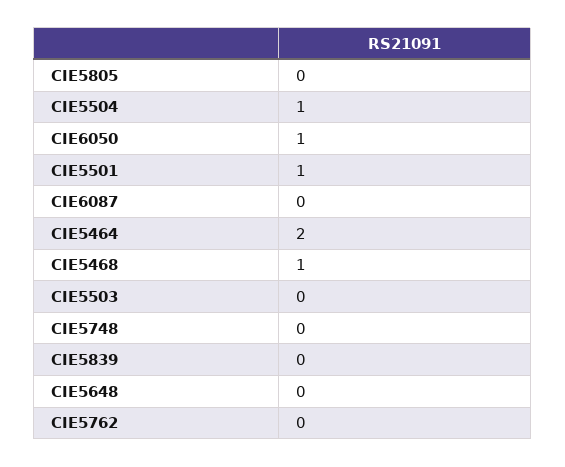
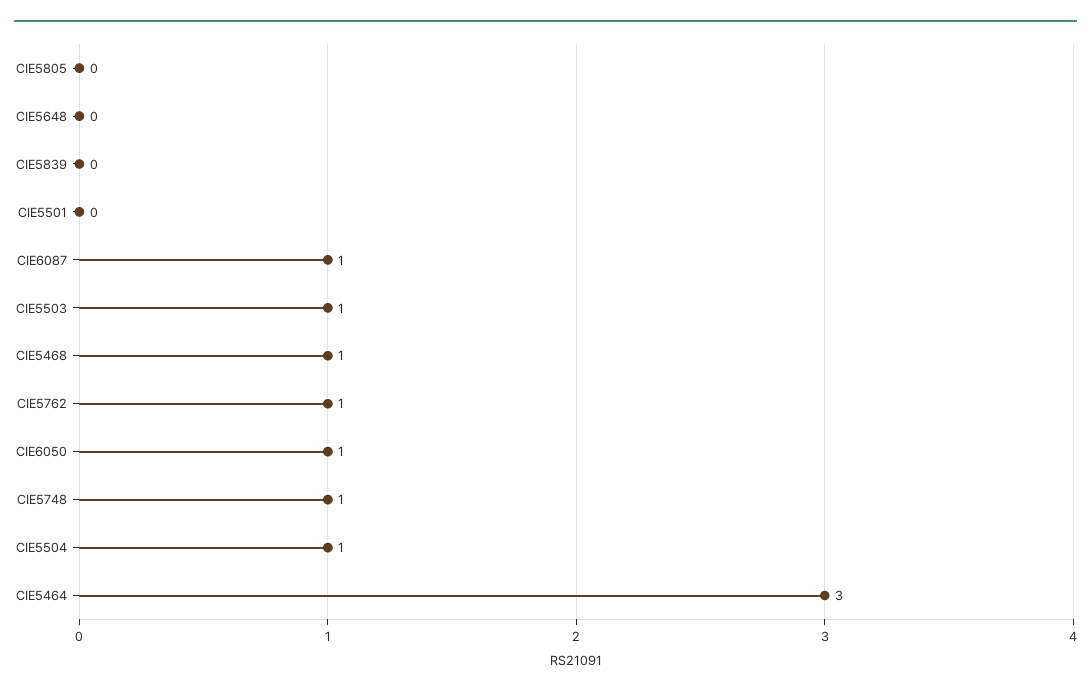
  {
    "CIE5805": 0,
    "CIE5504": 1,
    "CIE6050": 1,
-   "CIE5501": 1,
+   "CIE5501": 0,
-   "CIE6087": 0,
+   "CIE6087": 1,
-   "CIE5464": 2,
+   "CIE5464": 3,
    "CIE5468": 1,
-   "CIE5503": 0,
+   "CIE5503": 1,
-   "CIE5748": 0,
+   "CIE5748": 1,
    "CIE5839": 0,
    "CIE5648": 0,
-   "CIE5762": 0
+   "CIE5762": 1
  }

